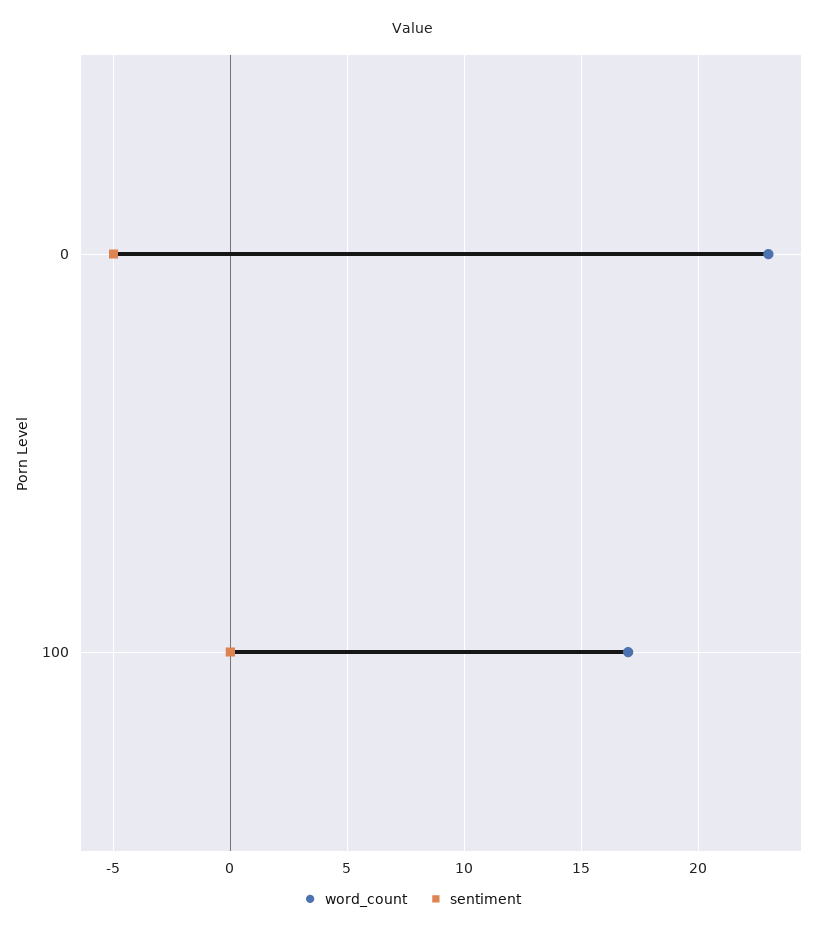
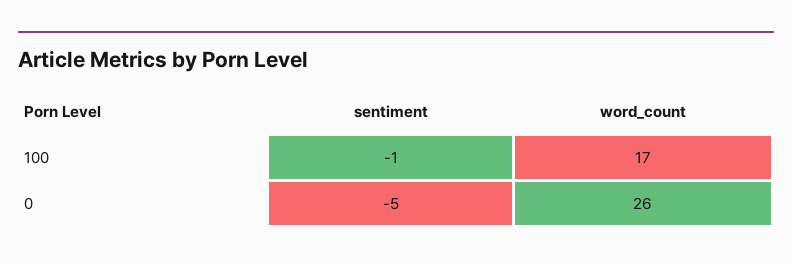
  {
    "word_count": {
-     "0": 23,
+     "0": 26,
      "100": 17
    },
    "sentiment": {
      "0": -5,
-     "100": 0
+     "100": -1
    }
  }

